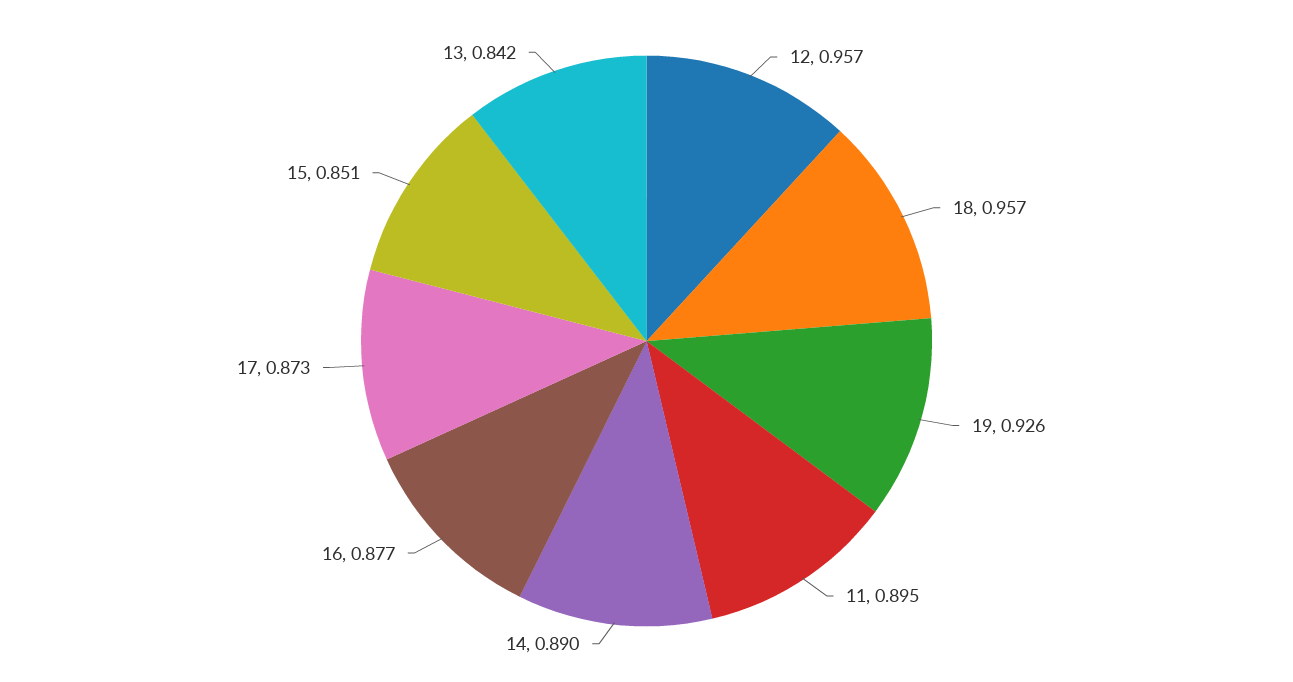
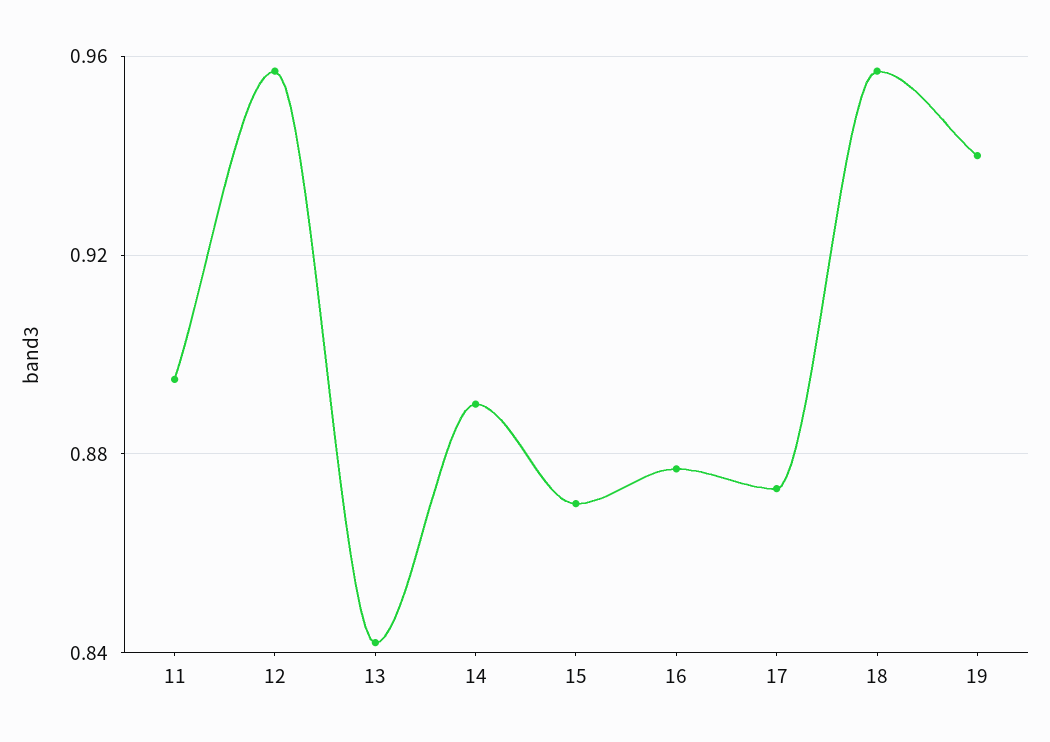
  {
    "12": 0.957,
    "18": 0.957,
-   "19": 0.926,
+   "19": 0.94,
    "11": 0.895,
    "14": 0.89,
    "16": 0.877,
    "17": 0.873,
-   "15": 0.851,
+   "15": 0.87,
    "13": 0.842
  }

